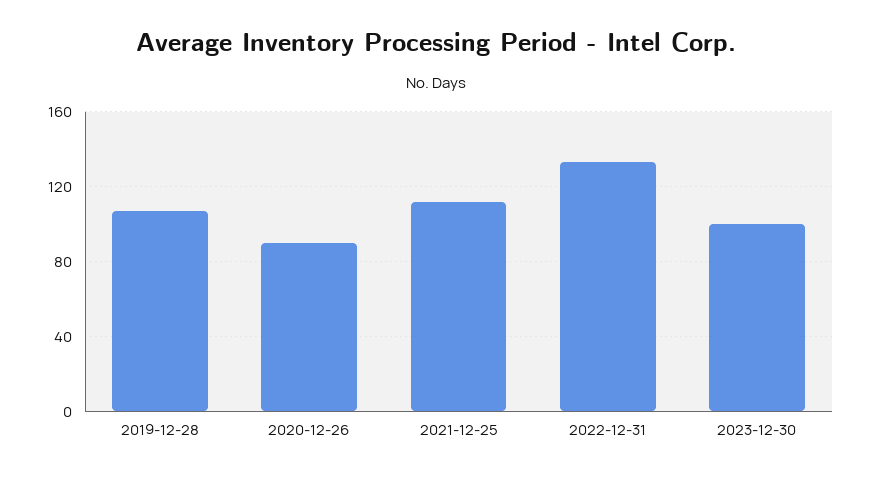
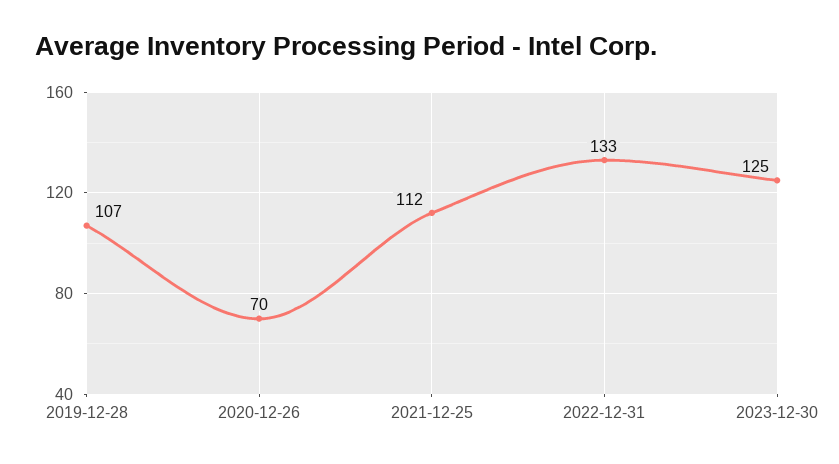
  {
    "2019-12-28": 107,
-   "2020-12-26": 90,
+   "2020-12-26": 70,
    "2021-12-25": 112,
    "2022-12-31": 133,
-   "2023-12-30": 100
+   "2023-12-30": 125
  }

